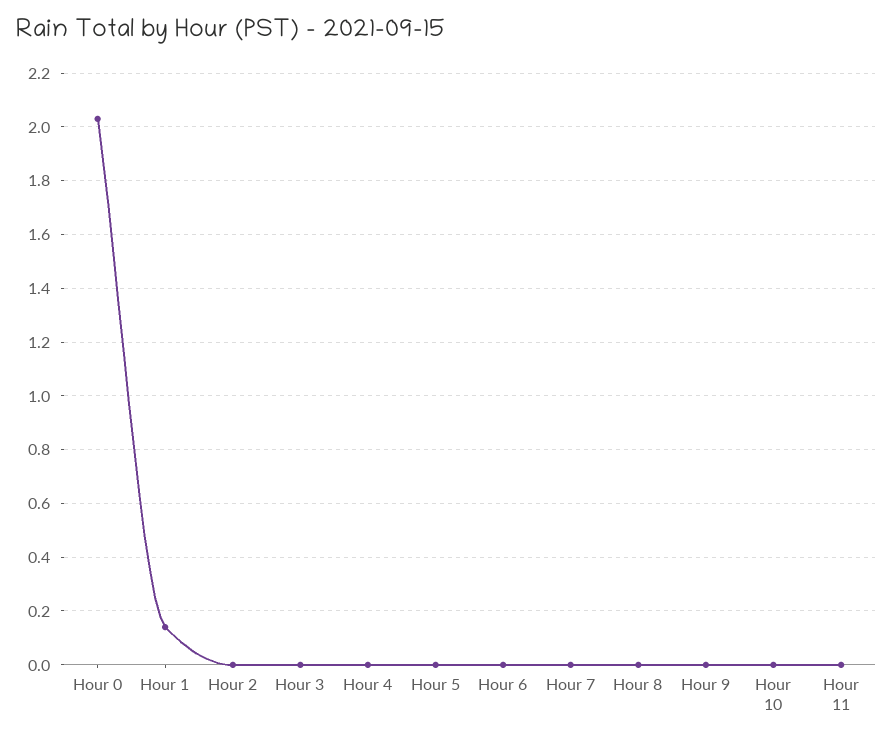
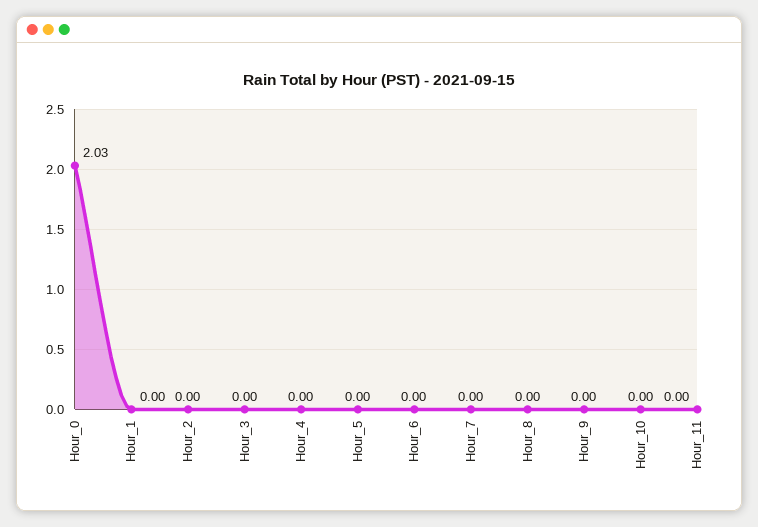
  {
    "Hour 0": 2.03,
-   "Hour 1": 0.15,
+   "Hour 1": 0,
    "Hour 2": 0,
    "Hour 3": 0,
    "Hour 4": 0,
    "Hour 5": 0,
    "Hour 6": 0,
    "Hour 7": 0,
    "Hour 8": 0,
    "Hour 9": 0,
    "Hour 10": 0,
    "Hour 11": 0
  }

